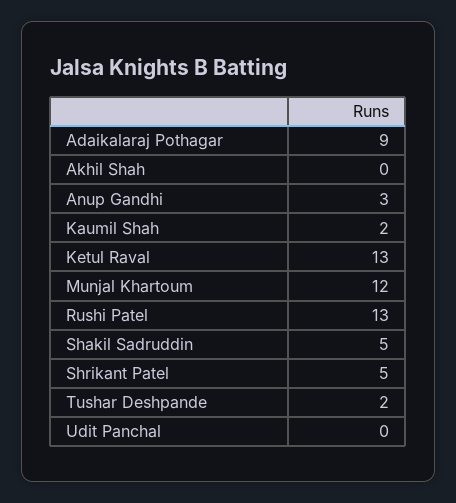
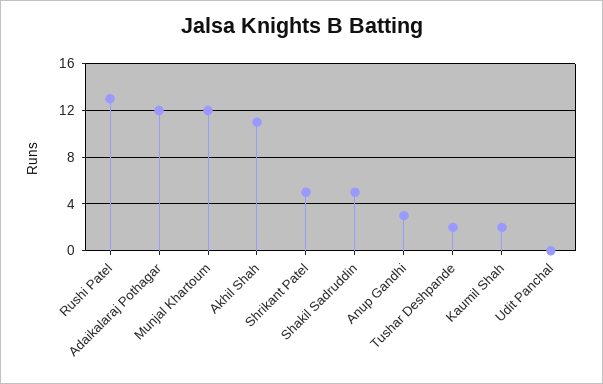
  {
-   "Adaikalaraj Pothagar": 9,
+   "Adaikalaraj Pothagar": 12,
-   "Akhil Shah": 0,
+   "Akhil Shah": 11,
    "Anup Gandhi": 3,
    "Kaumil Shah": 2,
-   "Ketul Raval": 13,
    "Munjal Khartoum": 12,
    "Rushi Patel": 13,
    "Shakil Sadruddin": 5,
    "Shrikant Patel": 5,
    "Tushar Deshpande": 2,
    "Udit Panchal": 0
  }

